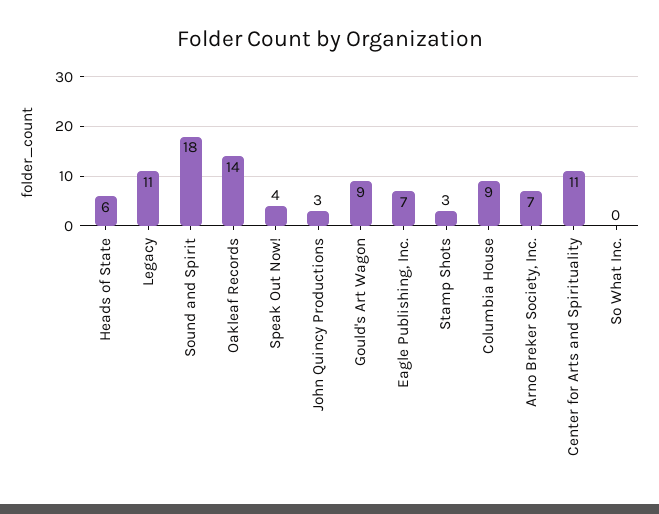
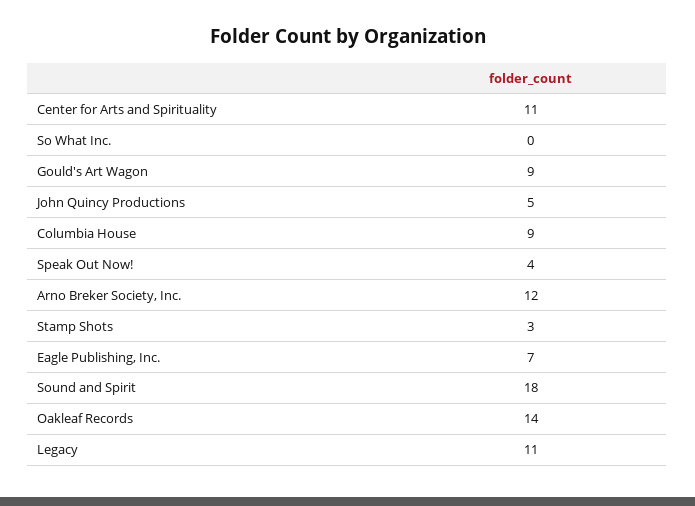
  {
-   "Heads of State": 6,
    "Legacy": 11,
    "Sound and Spirit": 18,
    "Oakleaf Records": 14,
    "Speak Out Now!": 4,
-   "John Quincy Productions": 3,
+   "John Quincy Productions": 5,
    "Gould's Art Wagon": 9,
    "Eagle Publishing, Inc.": 7,
    "Stamp Shots": 3,
    "Columbia House": 9,
-   "Arno Breker Society, Inc.": 7,
+   "Arno Breker Society, Inc.": 12,
    "Center for Arts and Spirituality": 11,
    "So What Inc.": 0
  }

